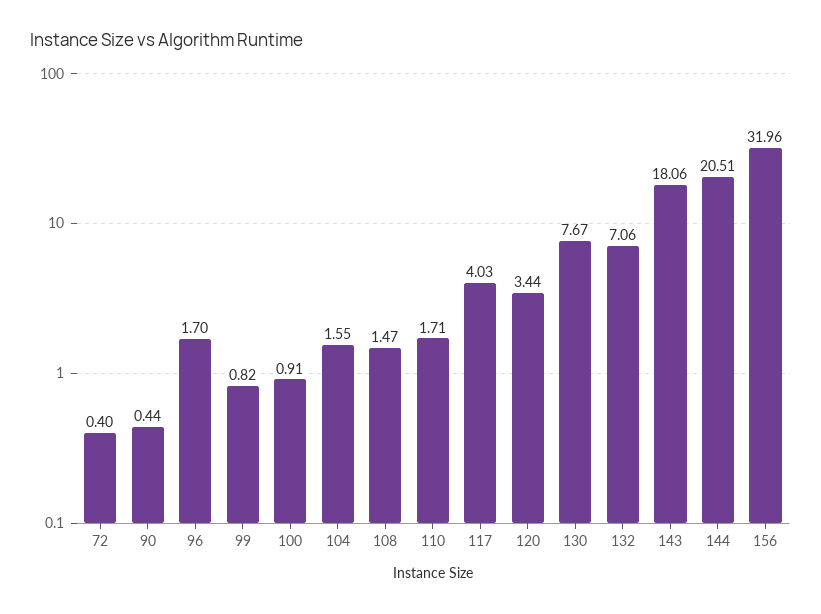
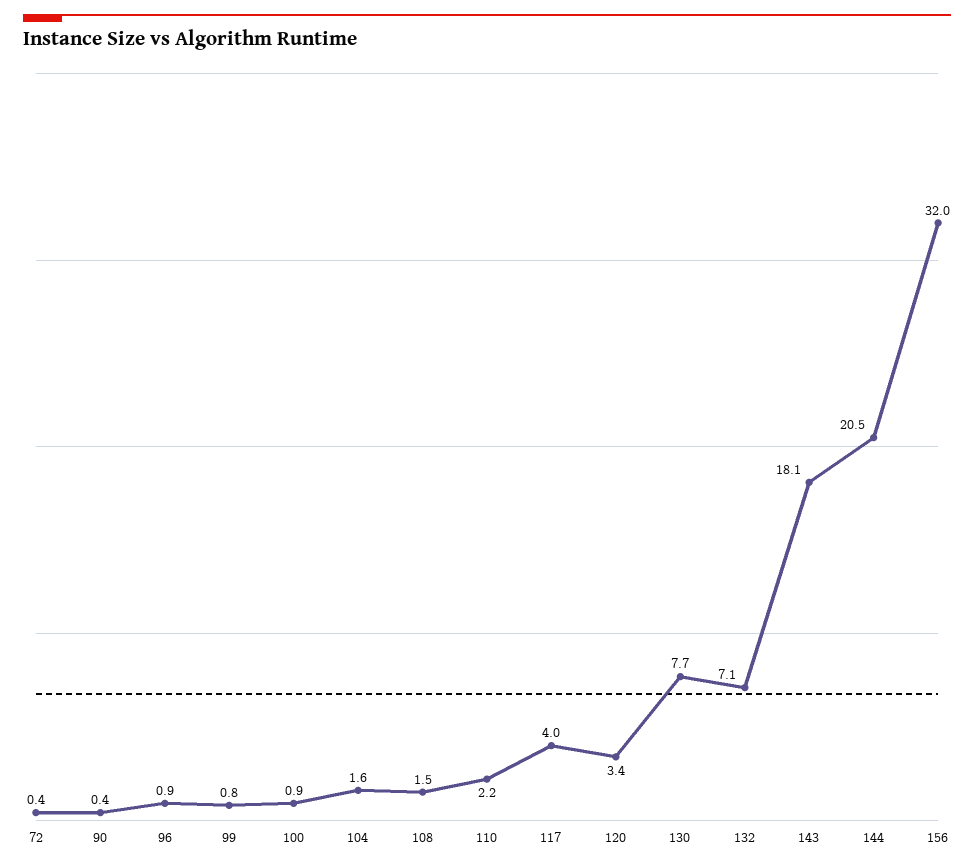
  {
    "72": 0.4,
    "90": 0.44,
-   "96": 1.7,
+   "96": 0.9,
    "99": 0.82,
    "100": 0.91,
    "104": 1.55,
    "108": 1.47,
-   "110": 1.71,
+   "110": 2.2,
    "117": 4.03,
    "120": 3.44,
    "130": 7.67,
    "132": 7.06,
    "143": 18.06,
    "144": 20.51,
    "156": 31.96
  }

